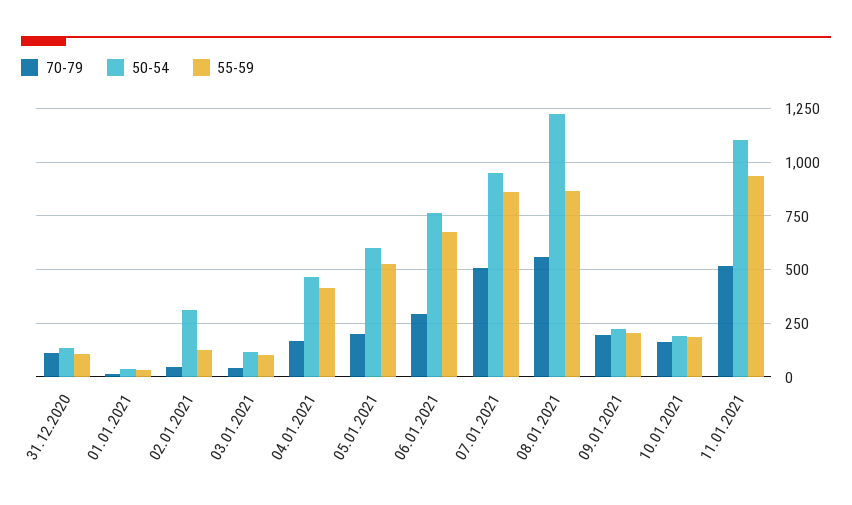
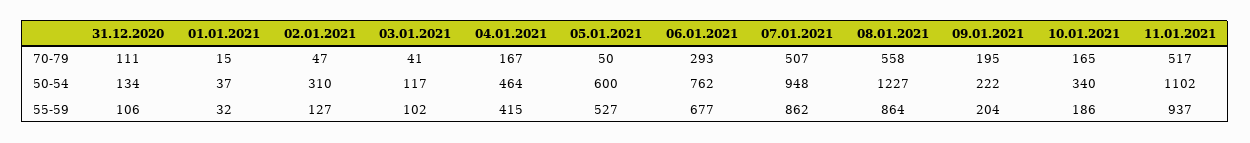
  {
    "70-79": {
      "31.12.2020": 111,
      "01.01.2021": 15,
      "02.01.2021": 47,
      "03.01.2021": 41,
      "04.01.2021": 167,
-     "05.01.2021": 200,
+     "05.01.2021": 50,
      "06.01.2021": 293,
      "07.01.2021": 507,
      "08.01.2021": 558,
      "09.01.2021": 195,
      "10.01.2021": 165,
      "11.01.2021": 517
    },
    "50-54": {
      "31.12.2020": 134,
      "01.01.2021": 37,
      "02.01.2021": 310,
      "03.01.2021": 117,
      "04.01.2021": 464,
      "05.01.2021": 600,
      "06.01.2021": 762,
      "07.01.2021": 948,
      "08.01.2021": 1227,
      "09.01.2021": 222,
-     "10.01.2021": 200,
+     "10.01.2021": 340,
      "11.01.2021": 1102
    },
    "55-59": {
      "31.12.2020": 106,
      "01.01.2021": 32,
      "02.01.2021": 127,
      "03.01.2021": 102,
      "04.01.2021": 415,
      "05.01.2021": 527,
      "06.01.2021": 677,
      "07.01.2021": 862,
      "08.01.2021": 864,
      "09.01.2021": 204,
      "10.01.2021": 186,
      "11.01.2021": 937
    }
  }

